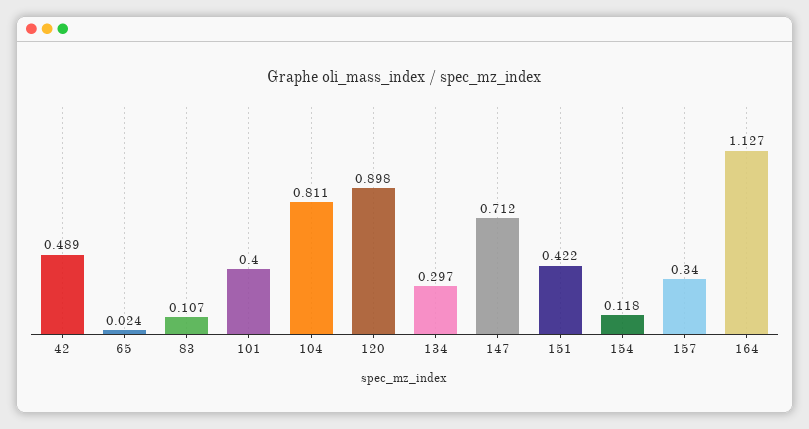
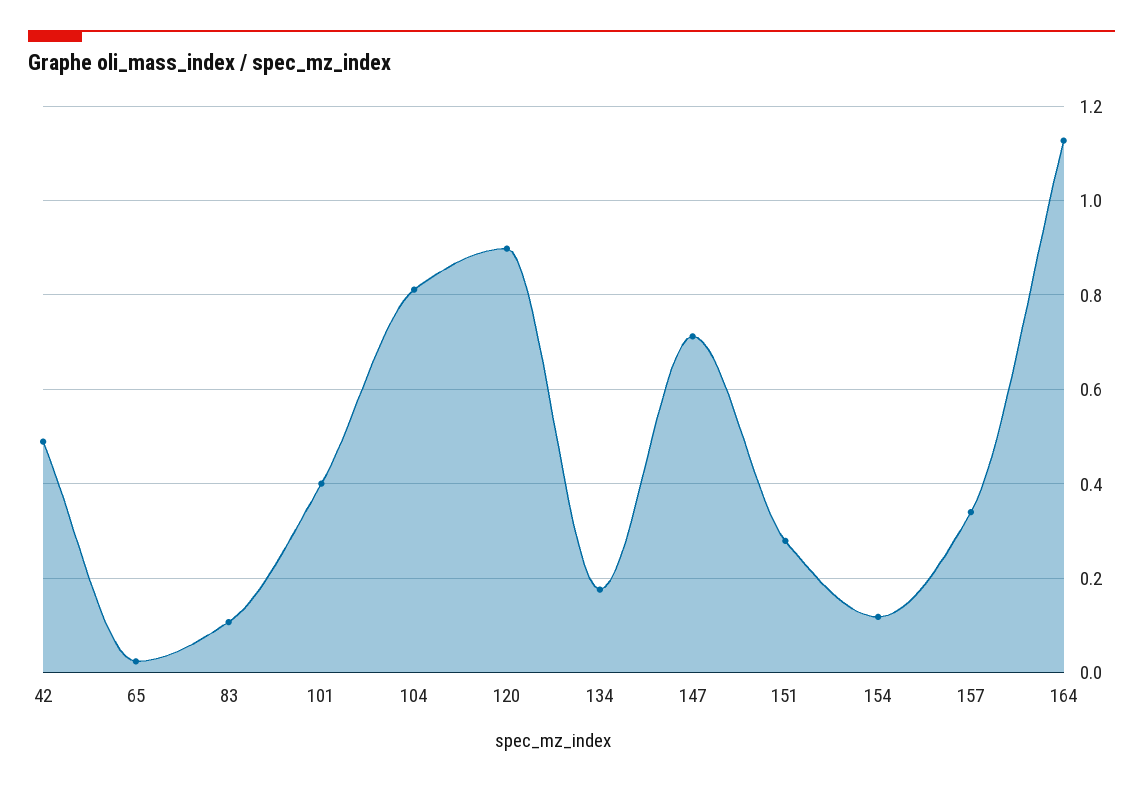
  {
    "42": 0.489,
    "65": 0.024,
    "83": 0.107,
    "101": 0.4,
    "104": 0.811,
    "120": 0.898,
-   "134": 0.297,
+   "134": 0.18,
    "147": 0.712,
-   "151": 0.422,
+   "151": 0.28,
    "154": 0.118,
    "157": 0.34,
    "164": 1.127
  }

